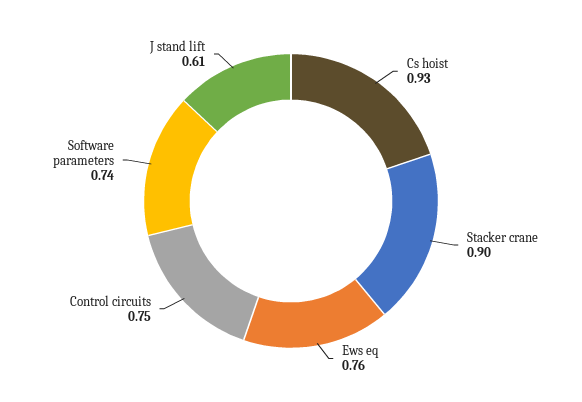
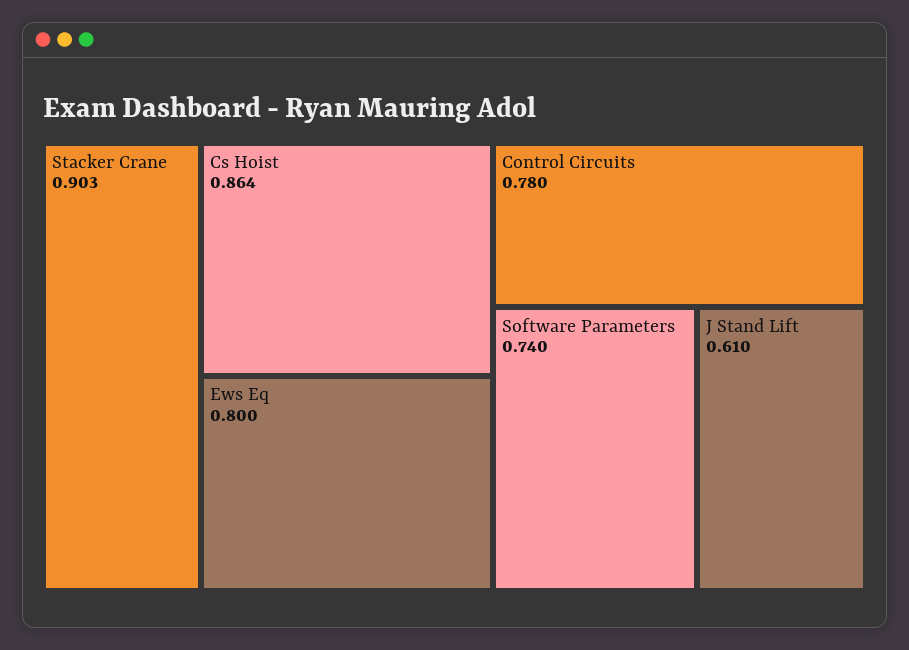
  {
-   "Cs hoist": 0.93,
+   "Cs hoist": 0.864,
    "Stacker crane": 0.903,
-   "Ews eq": 0.76,
+   "Ews eq": 0.8,
-   "Control circuits": 0.75,
+   "Control circuits": 0.78,
    "Software parameters": 0.74,
    "J stand lift": 0.61
  }

